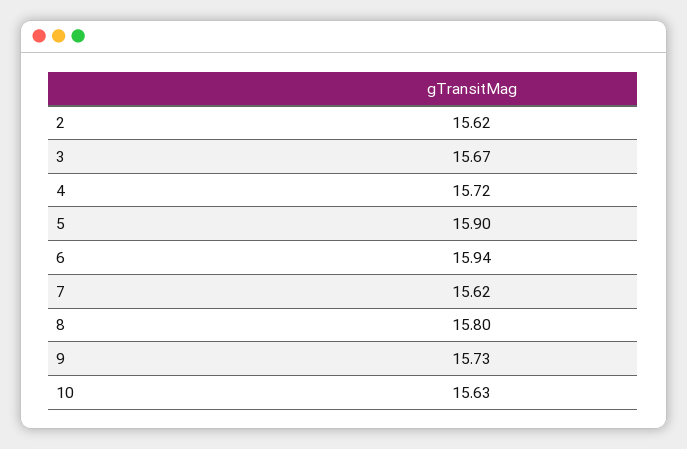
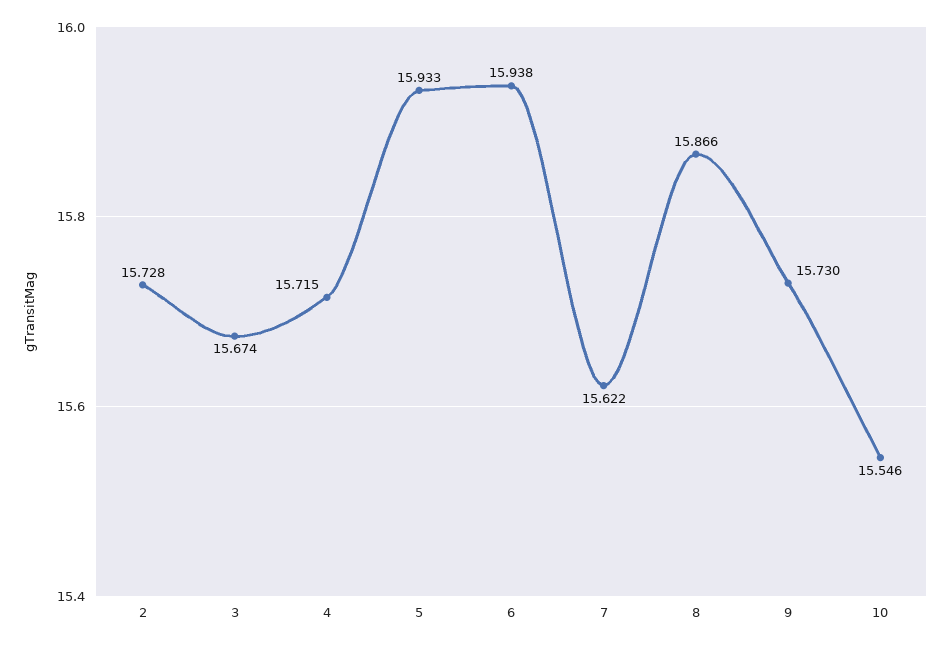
  {
-   "2": 15.62,
+   "2": 15.728,
    "3": 15.674,
    "4": 15.715,
-   "5": 15.9,
+   "5": 15.933,
    "6": 15.938,
    "7": 15.622,
-   "8": 15.8,
+   "8": 15.866,
    "9": 15.73,
-   "10": 15.63
+   "10": 15.546
  }

